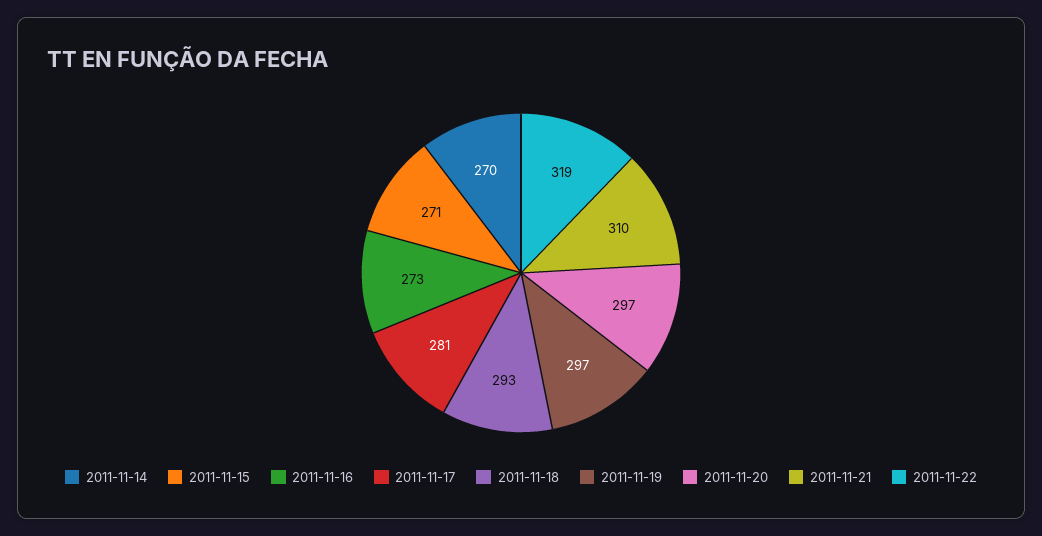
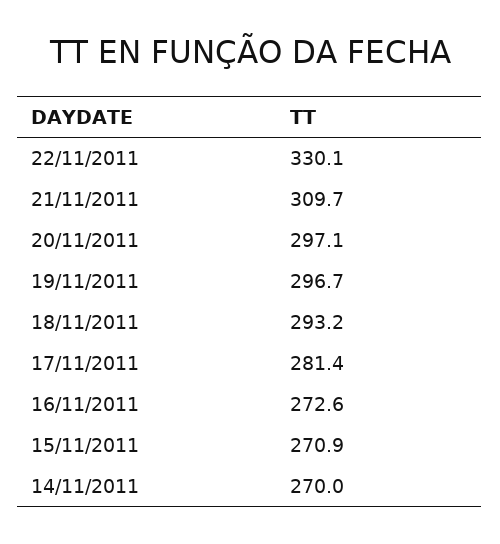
  {
    "2011-11-14": 270,
    "2011-11-15": 270.9,
    "2011-11-16": 272.6,
    "2011-11-17": 281.4,
    "2011-11-18": 293.2,
    "2011-11-19": 296.7,
    "2011-11-20": 297.1,
    "2011-11-21": 309.7,
-   "2011-11-22": 319
+   "2011-11-22": 330.1
  }

